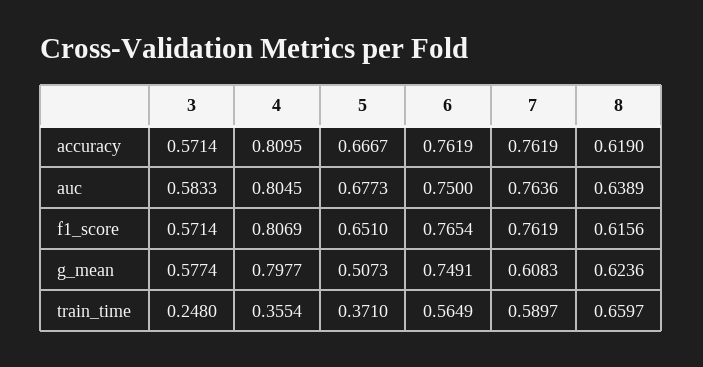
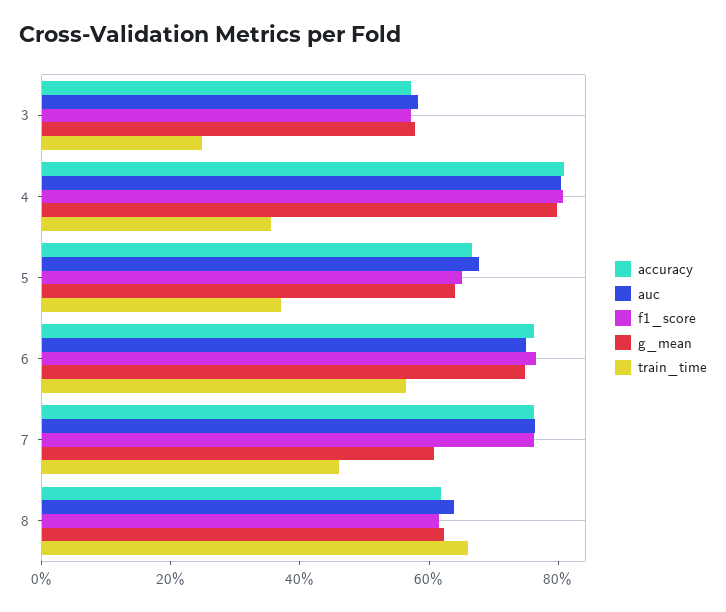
  {
    "accuracy": {
      "3": 0.5714,
      "4": 0.8095,
      "5": 0.6667,
      "6": 0.7619,
      "7": 0.7619,
      "8": 0.619
    },
    "auc": {
      "3": 0.5833,
      "4": 0.8045,
      "5": 0.6773,
      "6": 0.75,
      "7": 0.7636,
      "8": 0.6389
    },
    "f1_score": {
      "3": 0.5714,
      "4": 0.8069,
      "5": 0.651,
      "6": 0.7654,
      "7": 0.7619,
      "8": 0.6156
    },
    "g_mean": {
      "3": 0.5774,
      "4": 0.7977,
-     "5": 0.5073,
+     "5": 0.65,
      "6": 0.7491,
      "7": 0.6083,
      "8": 0.6236
    },
    "train_time": {
      "3": 0.248,
      "4": 0.3554,
      "5": 0.371,
      "6": 0.5649,
-     "7": 0.5897,
+     "7": 0.45,
      "8": 0.6597
    }
  }

